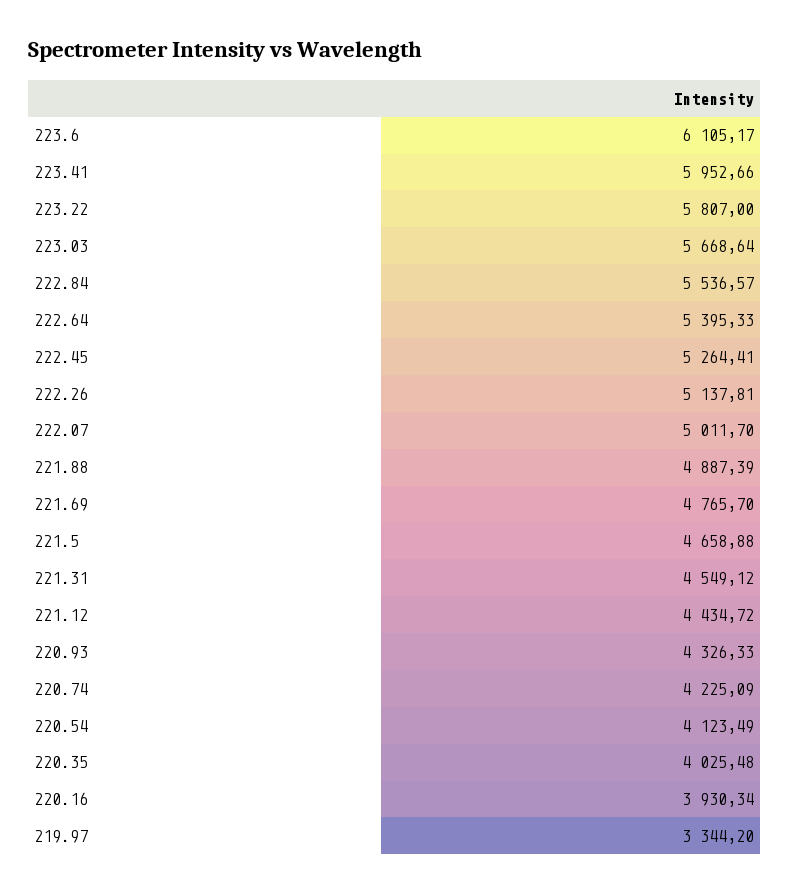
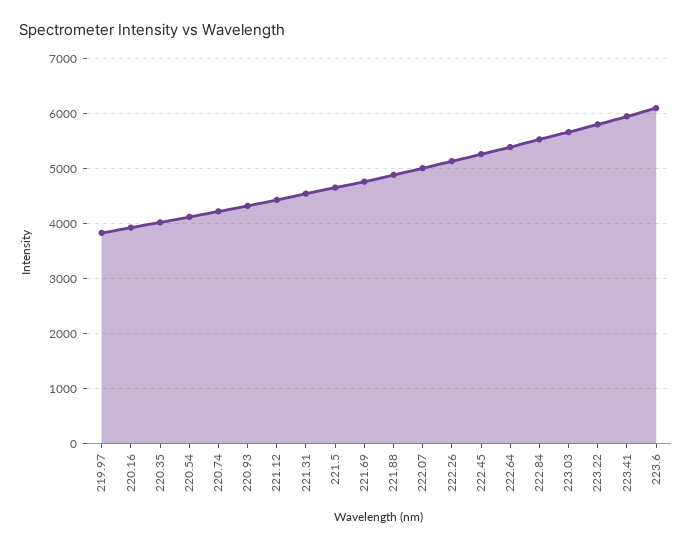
  {
    "223.6": 6105.17,
    "223.41": 5952.66,
    "223.22": 5807,
    "223.03": 5668.64,
    "222.84": 5536.57,
    "222.64": 5395.33,
    "222.45": 5264.41,
    "222.26": 5137.81,
    "222.07": 5011.7,
    "221.88": 4887.39,
    "221.69": 4765.7,
    "221.5": 4658.88,
    "221.31": 4549.12,
    "221.12": 4434.72,
    "220.93": 4326.33,
    "220.74": 4225.09,
    "220.54": 4123.49,
    "220.35": 4025.48,
    "220.16": 3930.34,
-   "219.97": 3344.2
+   "219.97": 3800
  }

